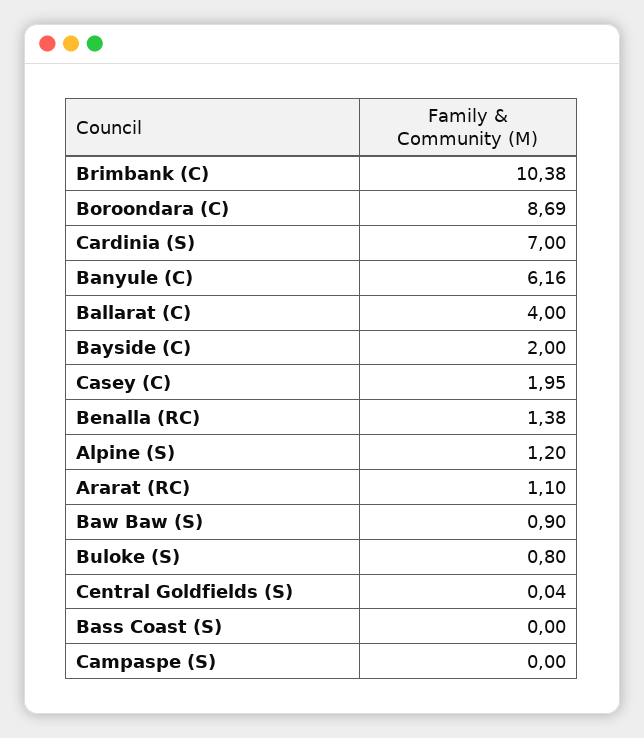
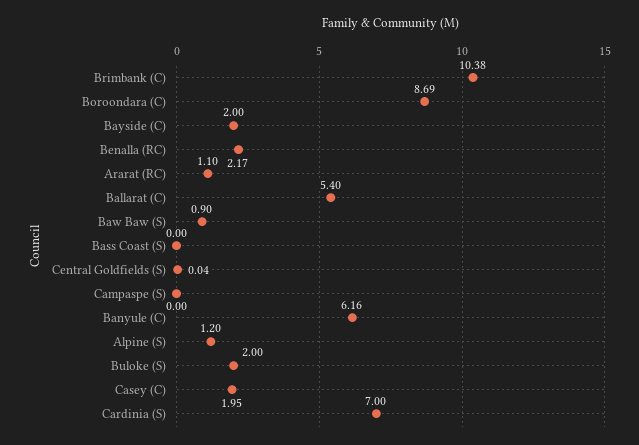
  {
    "Brimbank (C)": 10.38,
    "Boroondara (C)": 8.69,
    "Cardinia (S)": 7,
    "Banyule (C)": 6.16,
-   "Ballarat (C)": 4,
+   "Ballarat (C)": 5.4,
    "Bayside (C)": 2,
    "Casey (C)": 1.95,
-   "Benalla (RC)": 1.38,
+   "Benalla (RC)": 2.17,
    "Alpine (S)": 1.2,
    "Ararat (RC)": 1.1,
    "Baw Baw (S)": 0.9,
-   "Buloke (S)": 0.8,
+   "Buloke (S)": 2,
    "Central Goldfields (S)": 0.04,
    "Bass Coast (S)": 0,
    "Campaspe (S)": 0
  }

